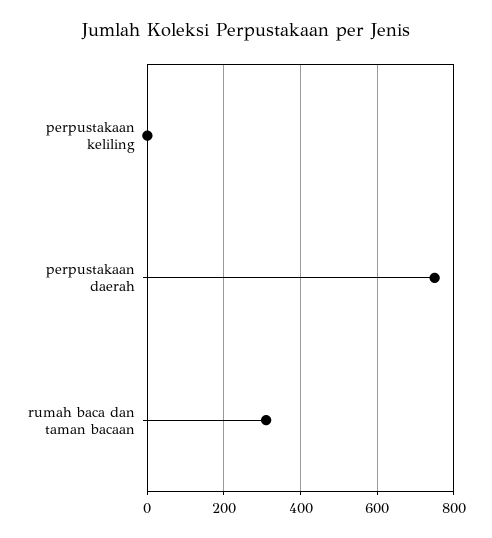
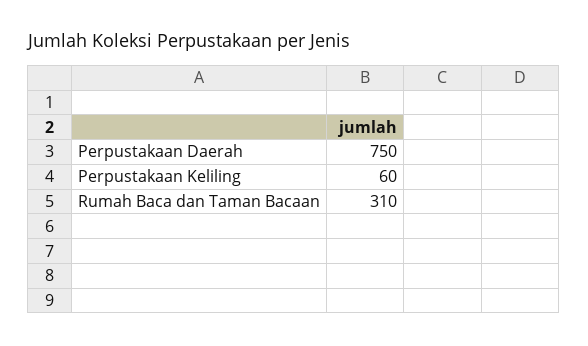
  {
-   "perpustakaan keliling": 0,
+   "perpustakaan keliling": 60,
    "perpustakaan daerah": 750,
    "rumah baca dan taman bacaan": 310
  }

